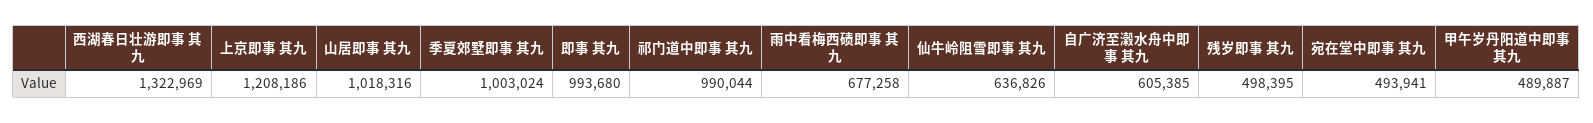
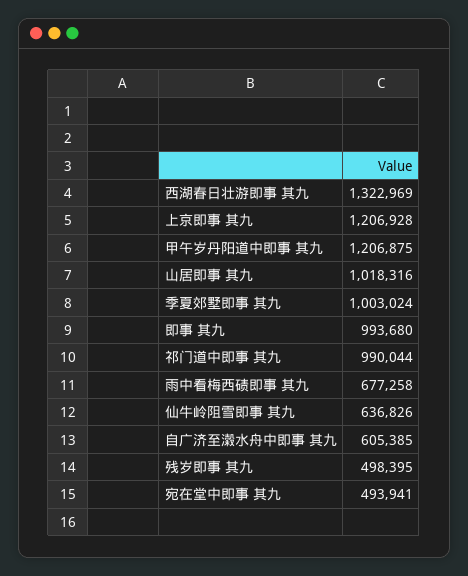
  {
    "西湖春日壮游即事 其九": 1322969,
-   "上京即事 其九": 1208186,
+   "上京即事 其九": 1206928,
    "山居即事 其九": 1018316,
    "季夏郊墅即事 其九": 1003024,
    "即事 其九": 993680,
    "祁门道中即事 其九": 990044,
    "雨中看梅西碛即事 其九": 677258,
    "仙牛岭阻雪即事 其九": 636826,
    "自广济至濲水舟中即事 其九": 605385,
    "残岁即事 其九": 498395,
    "宛在堂中即事 其九": 493941,
-   "甲午岁丹阳道中即事 其九": 489887
+   "甲午岁丹阳道中即事 其九": 1206875
  }

